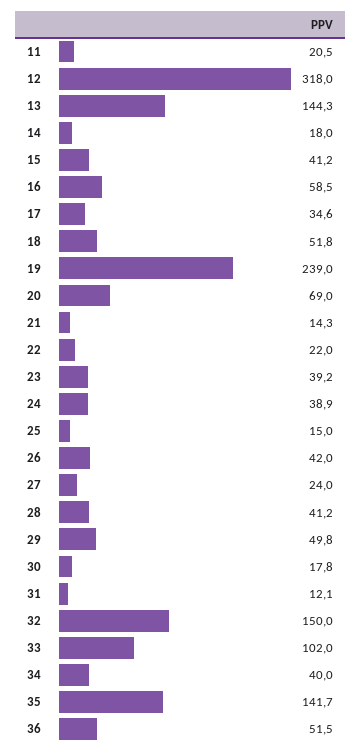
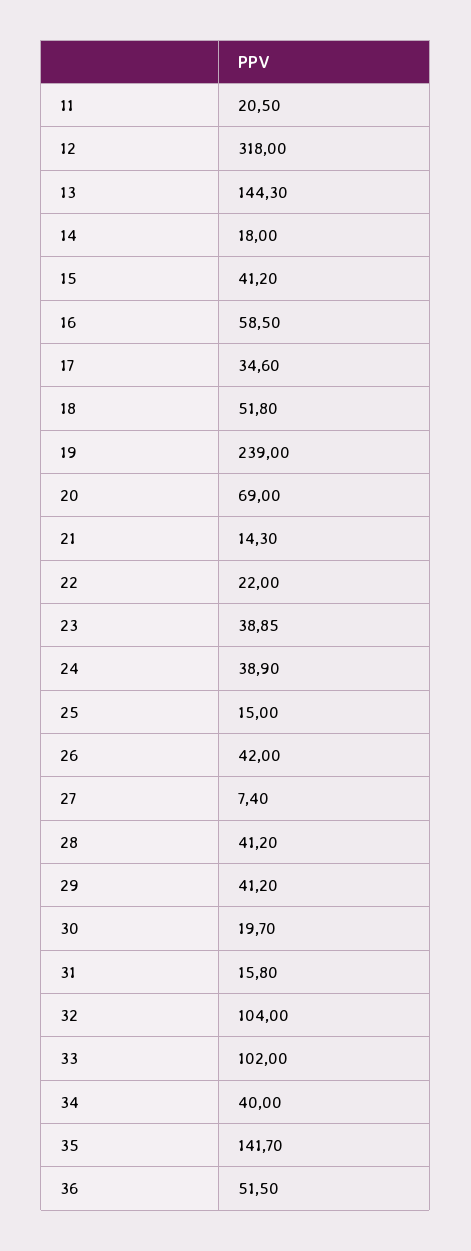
  {
    "11": 20.5,
    "12": 318,
    "13": 144.3,
    "14": 18,
    "15": 41.2,
    "16": 58.5,
    "17": 34.6,
    "18": 51.8,
    "19": 239,
    "20": 69,
    "21": 14.3,
    "22": 22,
-   "23": 39.2,
+   "23": 38.85,
    "24": 38.9,
    "25": 15,
    "26": 42,
-   "27": 24,
+   "27": 7.4,
    "28": 41.2,
-   "29": 49.8,
+   "29": 41.2,
-   "30": 17.8,
+   "30": 19.7,
-   "31": 12.1,
+   "31": 15.8,
-   "32": 150,
+   "32": 104,
    "33": 102,
    "34": 40,
    "35": 141.7,
    "36": 51.5
  }

